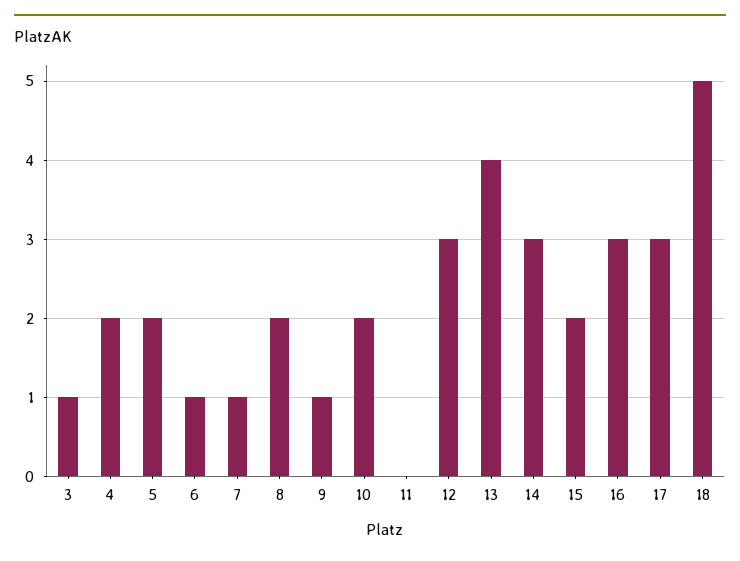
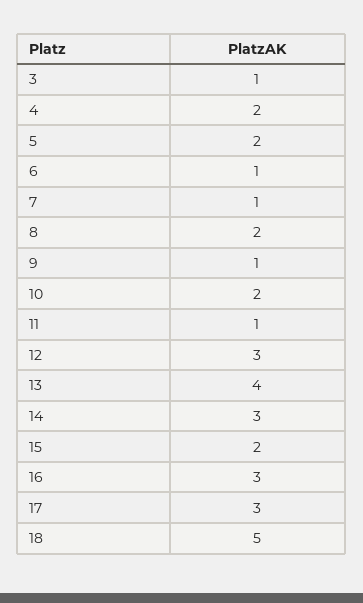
  {
    "3": 1,
    "4": 2,
    "5": 2,
    "6": 1,
    "7": 1,
    "8": 2,
    "9": 1,
    "10": 2,
-   "11": 0,
+   "11": 1,
    "12": 3,
    "13": 4,
    "14": 3,
    "15": 2,
    "16": 3,
    "17": 3,
    "18": 5
  }

